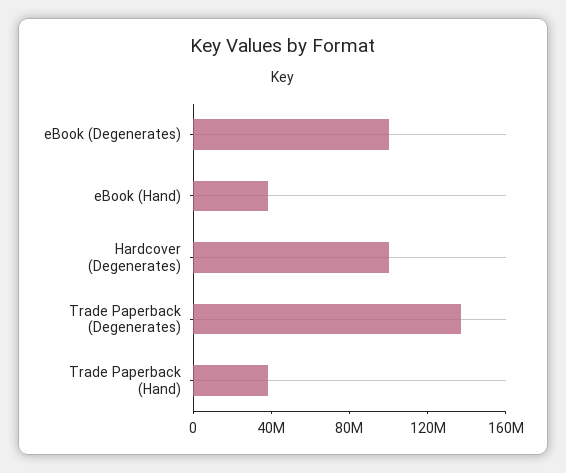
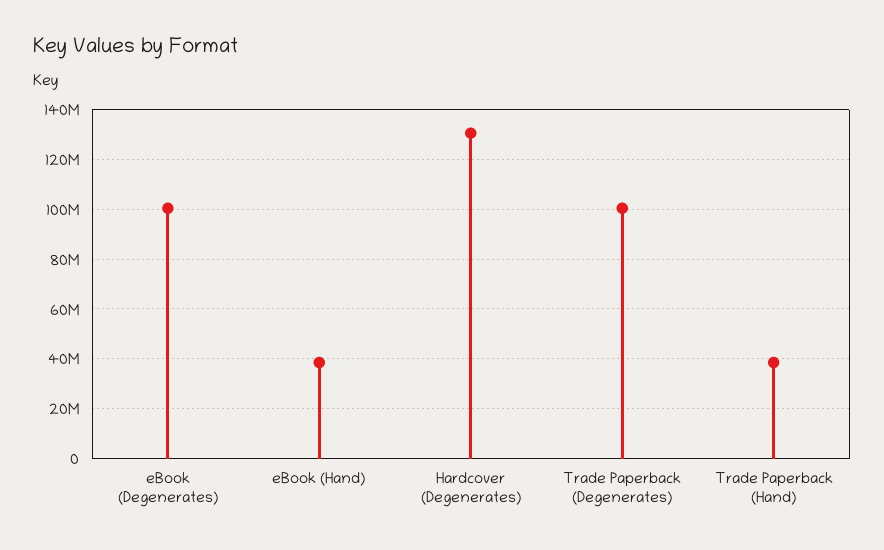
  {
    "eBook (Degenerates)": 100000000,
    "eBook (Hand)": 37500000,
-   "Hardcover (Degenerates)": 100000000,
+   "Hardcover (Degenerates)": 130000000,
-   "Trade Paperback (Degenerates)": 140000000,
+   "Trade Paperback (Degenerates)": 100000000,
    "Trade Paperback (Hand)": 37500000
  }

